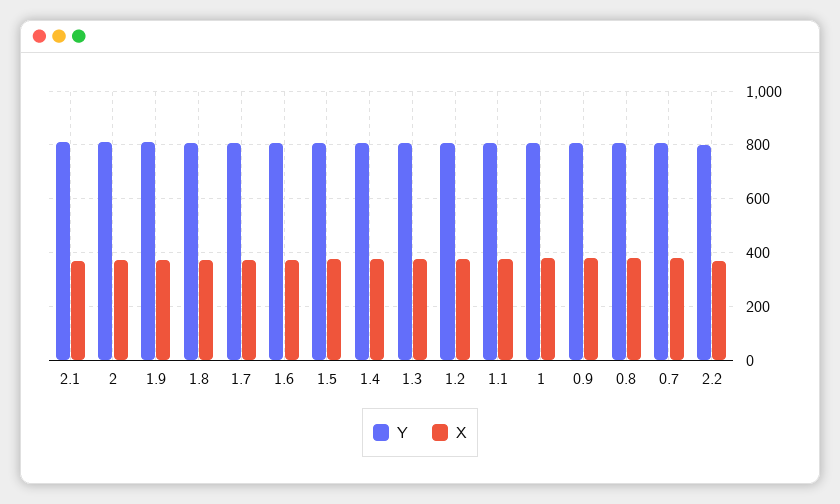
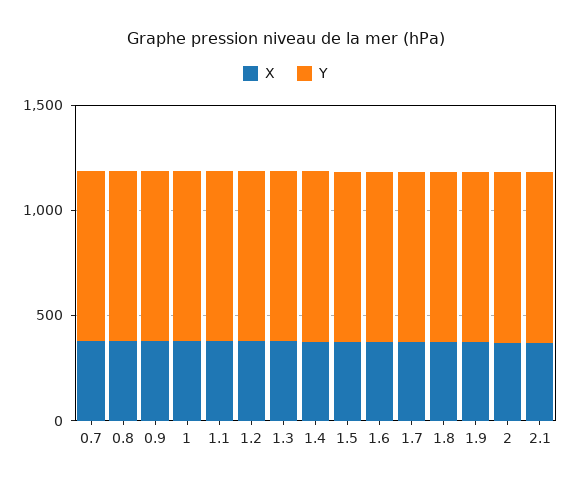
  {
    "Y": {
      "2.1": 800,
      "2": 800,
      "1.9": 800,
      "1.8": 800,
      "1.7": 800,
      "1.6": 800,
      "1.5": 800,
      "1.4": 800,
      "1.3": 800,
      "1.2": 800,
      "1.1": 800,
      "1": 800,
      "0.9": 800,
      "0.8": 800,
-     "0.7": 800,
+     "0.7": 800
-     "2.2": 800
    },
    "X": {
      "2.1": 375,
      "2": 375,
      "1.9": 375,
      "1.8": 375,
      "1.7": 375,
      "1.6": 375,
      "1.5": 375,
      "1.4": 375,
      "1.3": 375,
      "1.2": 375,
      "1.1": 375,
      "1": 375,
      "0.9": 375,
      "0.8": 375,
-     "0.7": 375,
+     "0.7": 375
-     "2.2": 375
    }
  }

